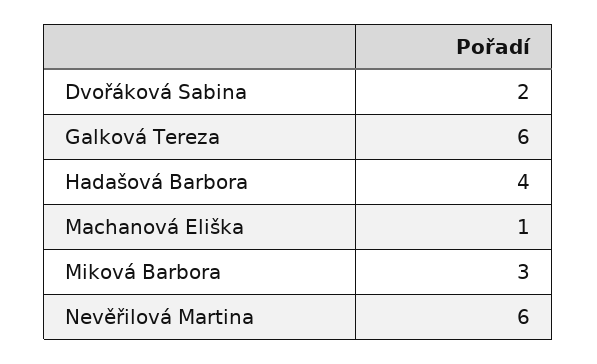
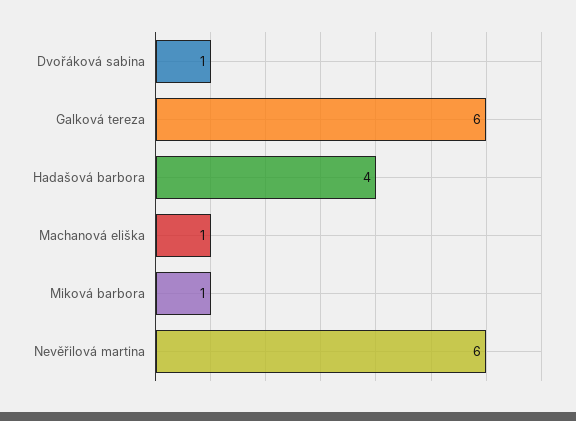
  {
-   "Dvořáková Sabina": 2,
+   "Dvořáková Sabina": 1,
    "Galková Tereza": 6,
    "Hadašová Barbora": 4,
    "Machanová Eliška": 1,
-   "Miková Barbora": 3,
+   "Miková Barbora": 1,
    "Nevěřilová Martina": 6
  }

